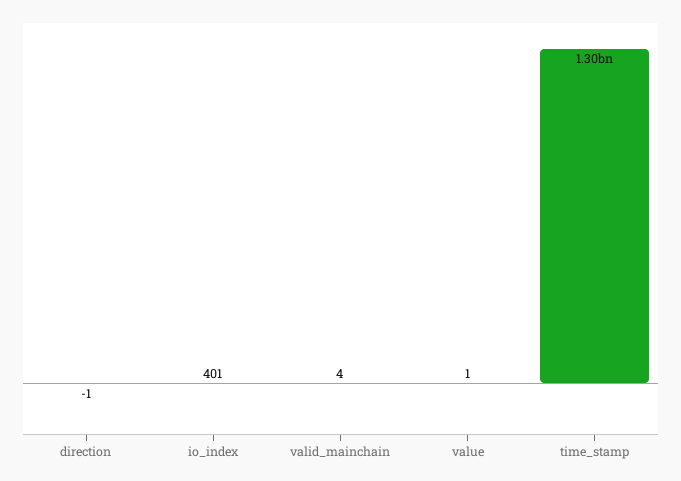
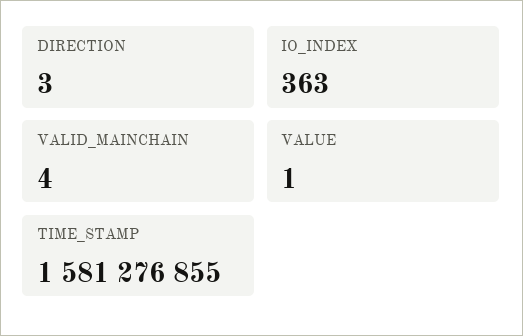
  {
-   "direction": -1,
+   "direction": 3,
-   "io_index": 401,
+   "io_index": 363,
    "valid_mainchain": 4,
    "value": 1,
-   "time_stamp": 1300000000
+   "time_stamp": 1581276855
  }

